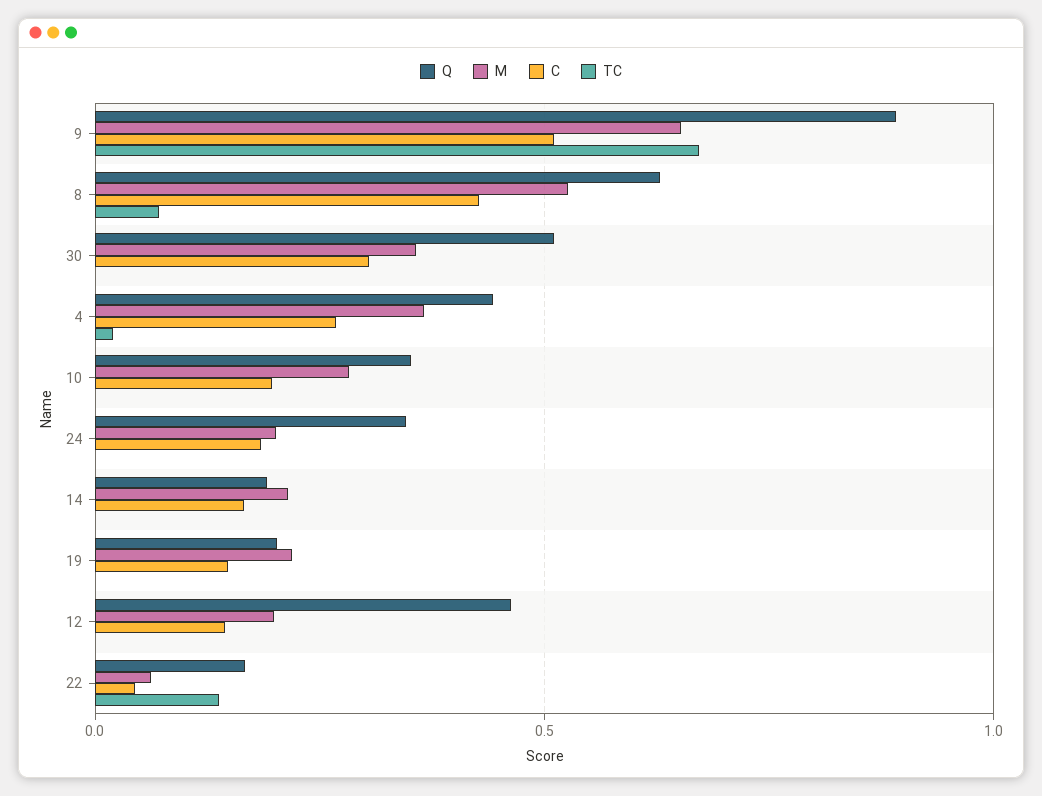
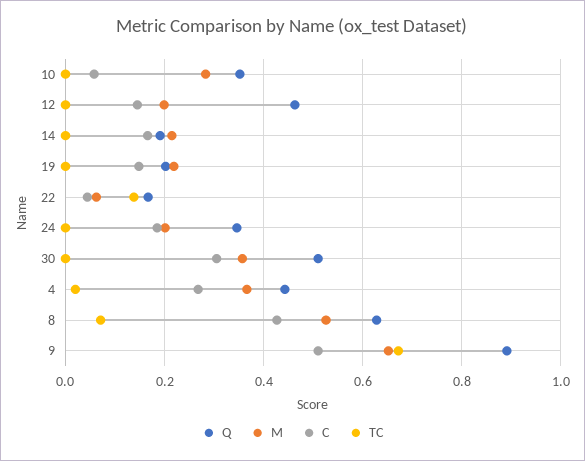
  {
    "Q": {
      "9": 0.9,
      "8": 0.62,
      "30": 0.52,
      "4": 0.44,
      "10": 0.36,
      "24": 0.34,
      "14": 0.2,
      "19": 0.2,
      "12": 0.46,
      "22": 0.16
    },
    "M": {
      "9": 0.66,
      "8": 0.52,
      "30": 0.36,
      "4": 0.36,
      "10": 0.28,
      "24": 0.2,
      "14": 0.22,
      "19": 0.22,
      "12": 0.2,
      "22": 0.06
    },
    "C": {
      "9": 0.52,
      "8": 0.42,
      "30": 0.3,
      "4": 0.26,
-     "10": 0.2,
+     "10": 0.06,
      "24": 0.18,
      "14": 0.16,
      "19": 0.14,
      "12": 0.14,
      "22": 0.04
    },
    "TC": {
      "9": 0.68,
      "8": 0.08,
      "30": 0,
      "4": 0.02,
      "10": 0,
      "24": 0,
      "14": 0,
      "19": 0,
      "12": 0,
      "22": 0.14
    }
  }

